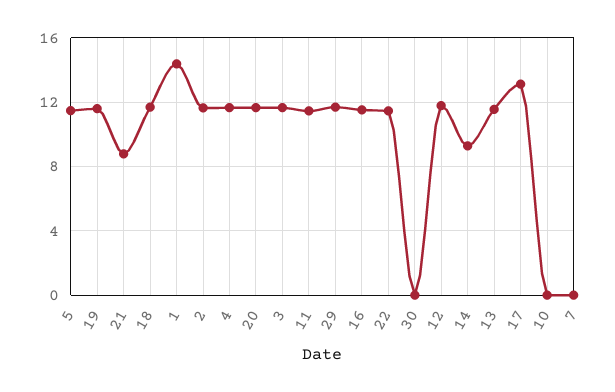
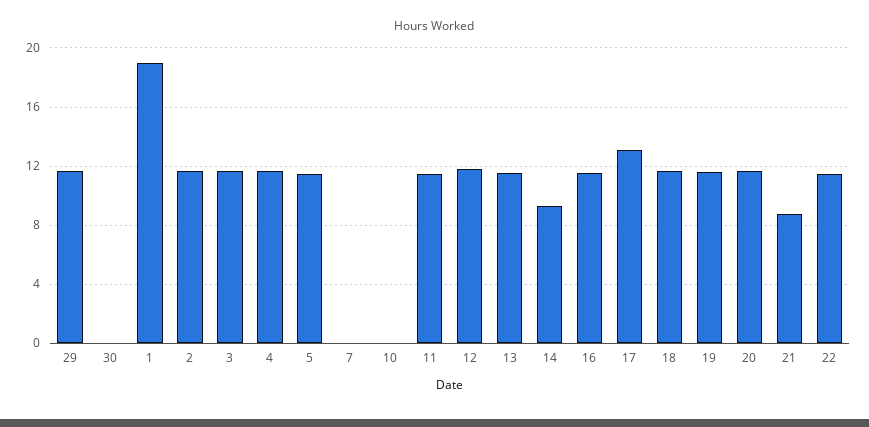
  {
    "5": 11.5,
    "19": 11.5,
    "21": 9,
    "18": 11.5,
-   "1": 14.5,
+   "1": 19,
    "2": 11.5,
    "4": 11.5,
    "20": 11.5,
    "3": 11.5,
    "11": 11.5,
    "29": 11.5,
    "16": 11.5,
    "22": 11.5,
    "30": 0,
    "12": 12,
    "14": 9.5,
    "13": 11.5,
    "17": 13,
    "10": 0,
    "7": 0
  }

